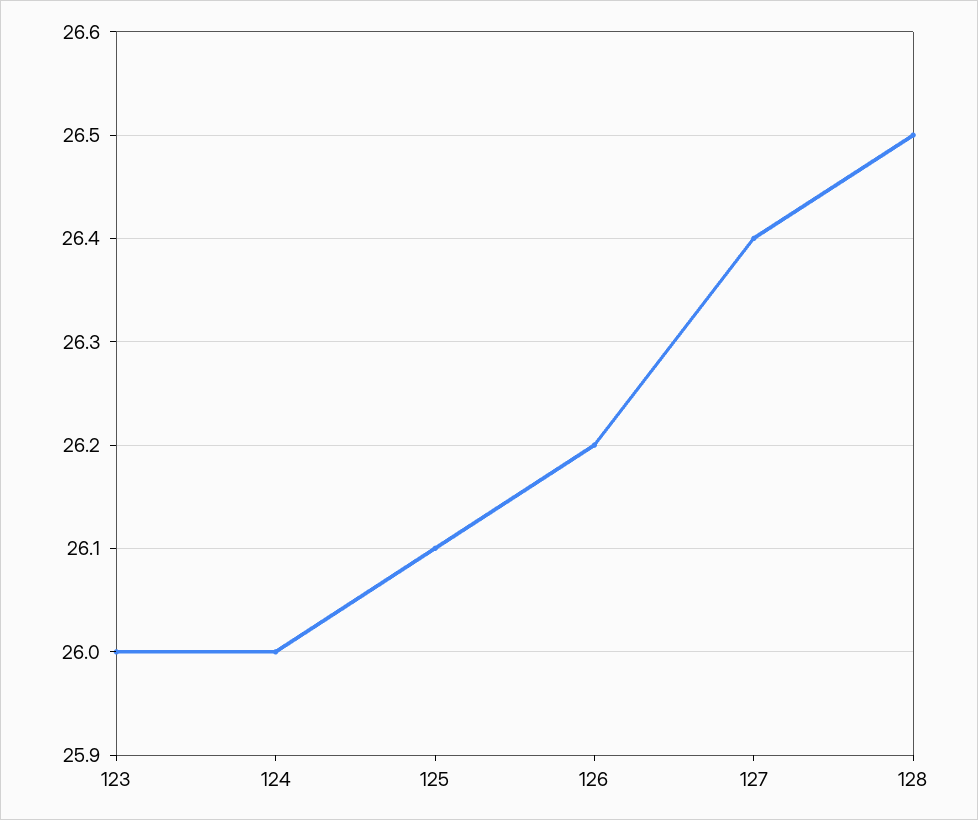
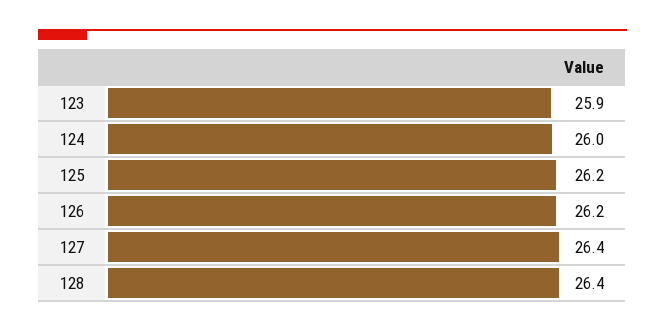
  {
-   "123": 26,
+   "123": 25.9,
    "124": 26,
-   "125": 26.1,
+   "125": 26.2,
    "126": 26.2,
    "127": 26.4,
-   "128": 26.5
+   "128": 26.4
  }

